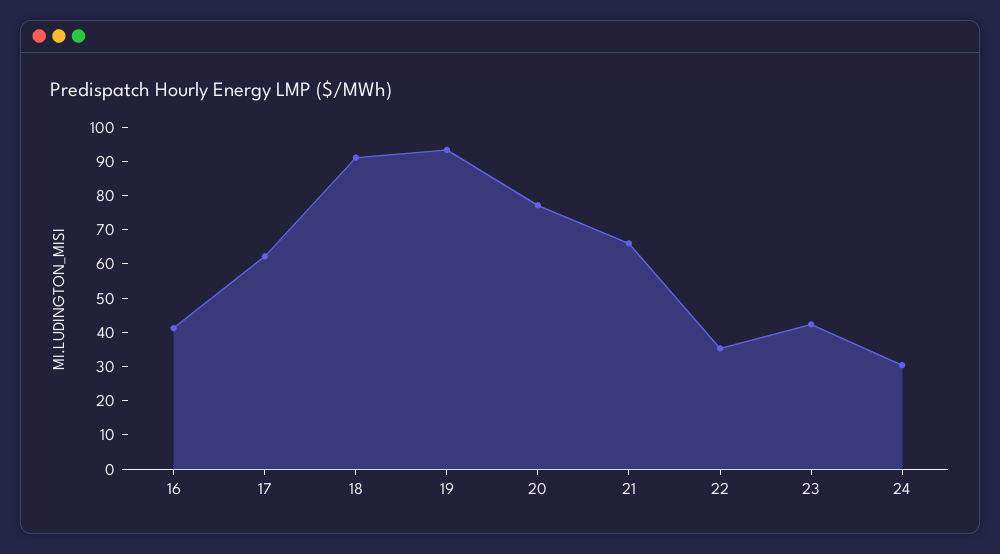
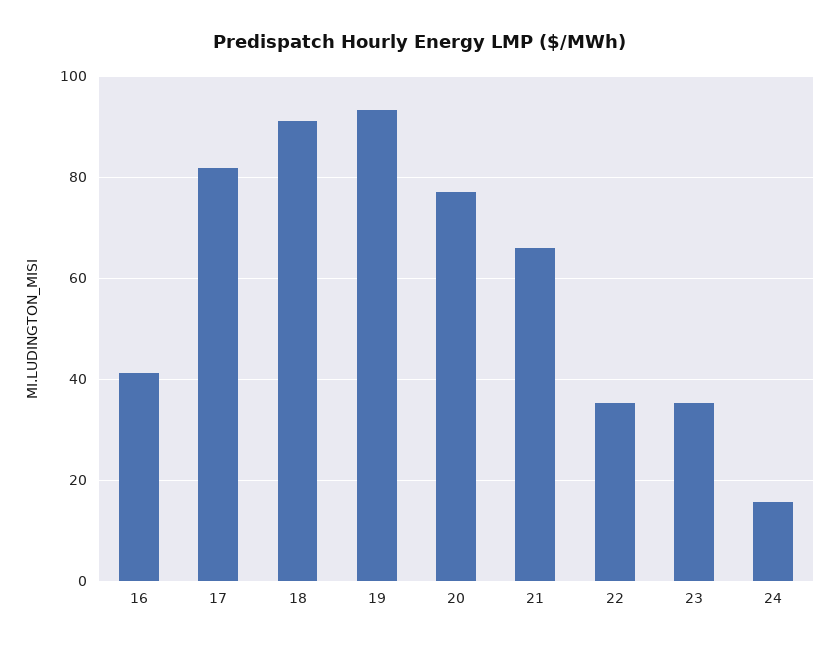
  {
    "16": 42,
-   "17": 62.5,
+   "17": 82,
    "18": 92,
    "19": 94,
    "20": 78,
    "21": 66,
    "22": 36,
-   "23": 42.5,
+   "23": 36,
-   "24": 30
+   "24": 16
  }

